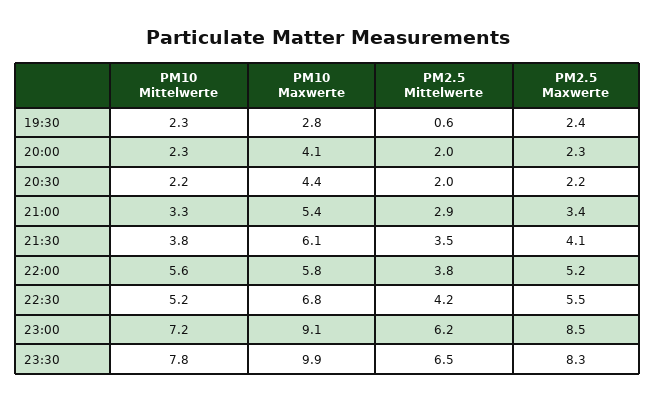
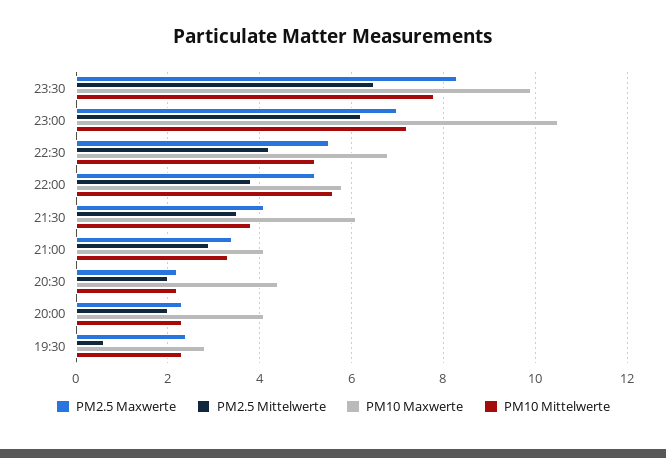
  {
    "PM10 Mittelwerte": {
      "19:30": 2.3,
      "20:00": 2.3,
      "20:30": 2.2,
      "21:00": 3.3,
      "21:30": 3.8,
      "22:00": 5.6,
      "22:30": 5.2,
      "23:00": 7.2,
      "23:30": 7.8
    },
    "PM10 Maxwerte": {
      "19:30": 2.8,
      "20:00": 4.1,
      "20:30": 4.4,
-     "21:00": 5.4,
+     "21:00": 4,
      "21:30": 6.1,
      "22:00": 5.8,
      "22:30": 6.8,
-     "23:00": 9.1,
+     "23:00": 10.5,
      "23:30": 9.9
    },
    "PM2.5 Mittelwerte": {
      "19:30": 0.6,
      "20:00": 2,
      "20:30": 2,
      "21:00": 2.9,
      "21:30": 3.5,
      "22:00": 3.8,
      "22:30": 4.2,
      "23:00": 6.2,
      "23:30": 6.5
    },
    "PM2.5 Maxwerte": {
      "19:30": 2.4,
      "20:00": 2.3,
      "20:30": 2.2,
      "21:00": 3.4,
      "21:30": 4.1,
      "22:00": 5.2,
      "22:30": 5.5,
-     "23:00": 8.5,
+     "23:00": 7,
      "23:30": 8.3
    }
  }

